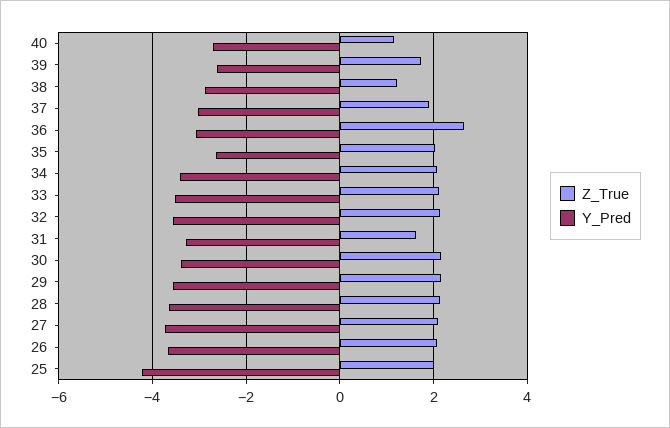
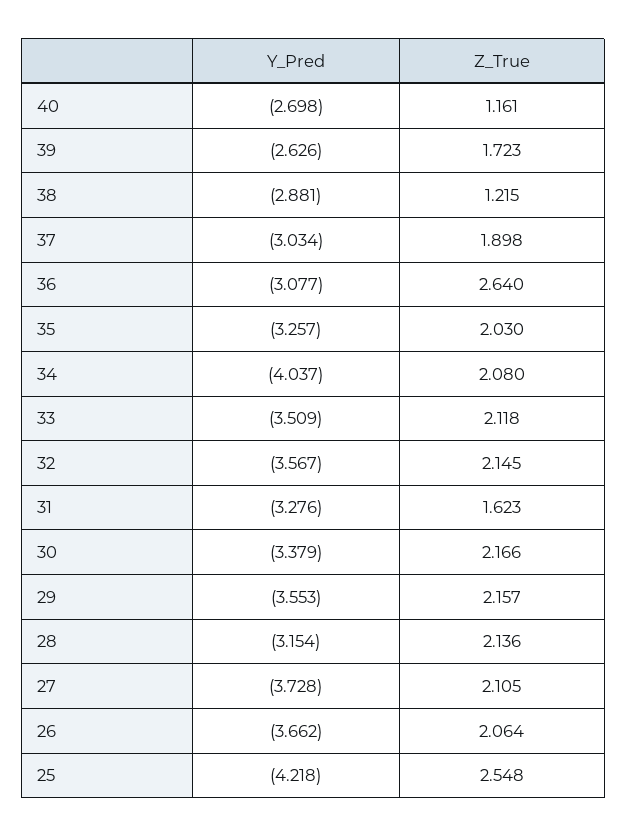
  {
    "Z_True": {
      "40": 1.161,
      "39": 1.723,
      "38": 1.215,
      "37": 1.898,
      "36": 2.64,
      "35": 2.03,
      "34": 2.08,
      "33": 2.118,
      "32": 2.145,
      "31": 1.623,
      "30": 2.166,
      "29": 2.157,
      "28": 2.136,
      "27": 2.105,
      "26": 2.064,
-     "25": 2
+     "25": 2.548
    },
    "Y_Pred": {
      "40": -2.698,
      "39": -2.626,
      "38": -2.881,
      "37": -3.034,
      "36": -3.077,
-     "35": -2.6,
+     "35": -3.257,
-     "34": -3.4,
+     "34": -4.037,
      "33": -3.509,
      "32": -3.567,
      "31": -3.276,
      "30": -3.379,
      "29": -3.553,
-     "28": -3.6,
+     "28": -3.154,
      "27": -3.728,
      "26": -3.662,
      "25": -4.218
    }
  }

